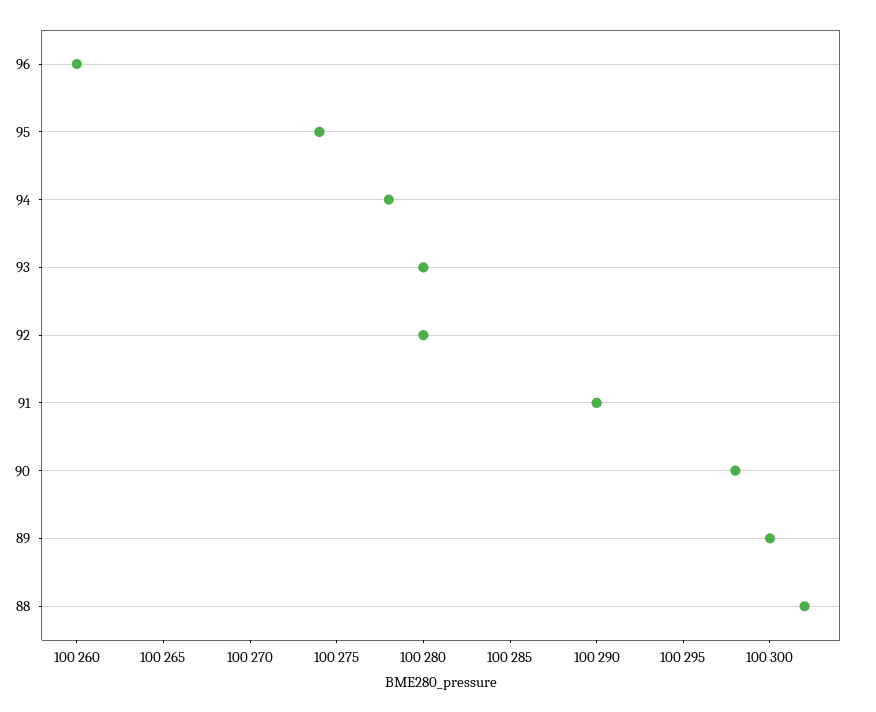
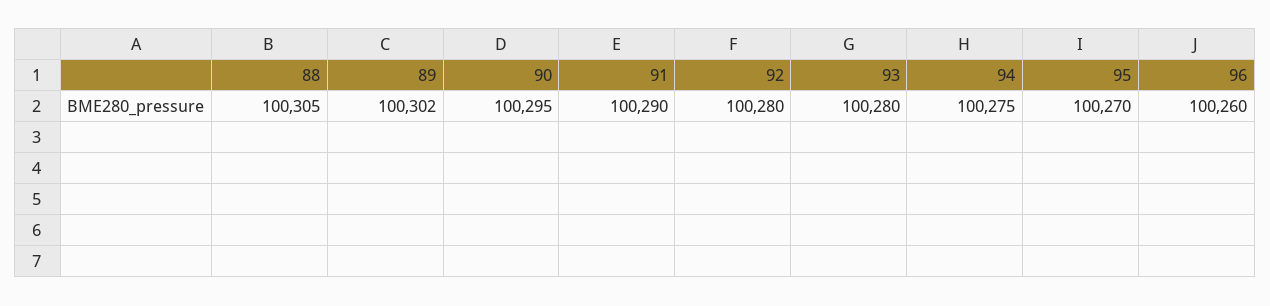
  {
    "96": 100260,
-   "95": 100274,
+   "95": 100270,
-   "94": 100278,
+   "94": 100275,
    "93": 100280,
    "92": 100280,
    "91": 100290,
-   "90": 100298,
+   "90": 100295,
-   "89": 100300,
+   "89": 100302,
-   "88": 100302
+   "88": 100305
  }

